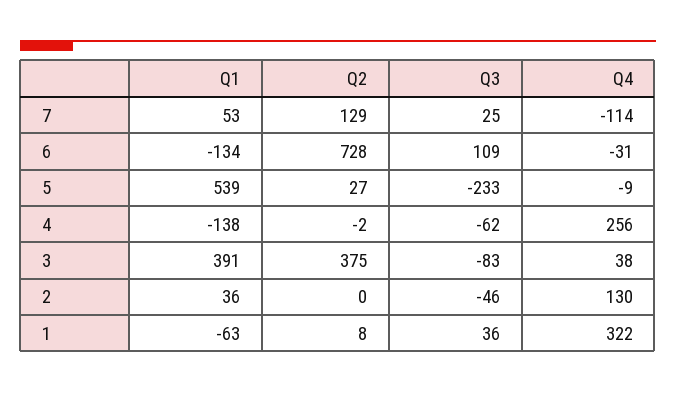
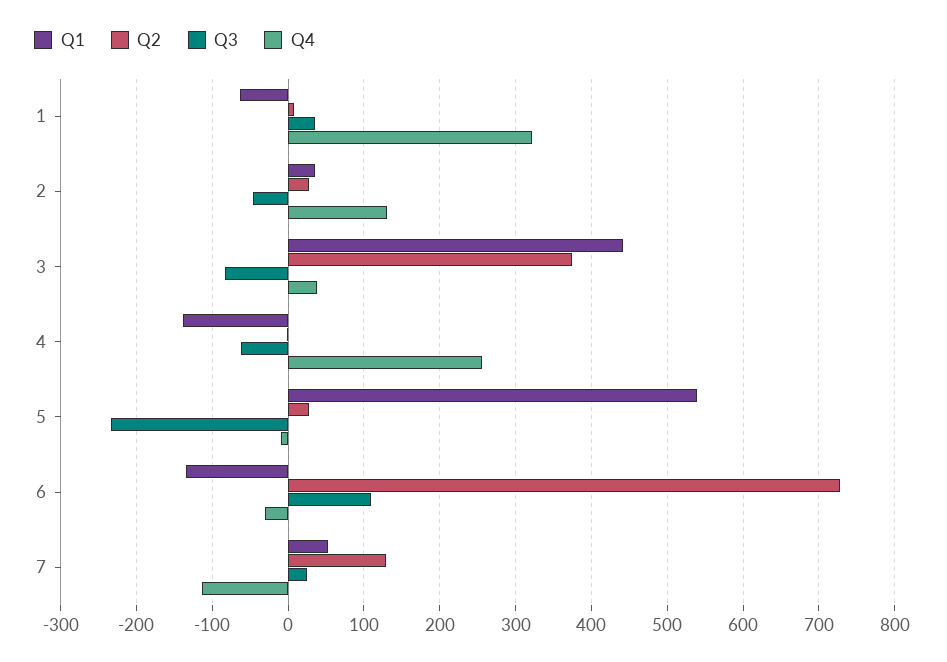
  {
    "Q1": {
      "7": 53,
      "6": -134,
      "5": 539,
      "4": -138,
-     "3": 391,
+     "3": 440,
      "2": 36,
      "1": -63
    },
    "Q2": {
      "7": 129,
      "6": 728,
      "5": 27,
      "4": -2,
      "3": 375,
-     "2": 0,
+     "2": 30,
      "1": 8
    },
    "Q3": {
      "7": 25,
      "6": 109,
      "5": -233,
      "4": -62,
      "3": -83,
      "2": -46,
      "1": 36
    },
    "Q4": {
      "7": -114,
      "6": -31,
      "5": -9,
      "4": 256,
      "3": 38,
      "2": 130,
      "1": 322
    }
  }

